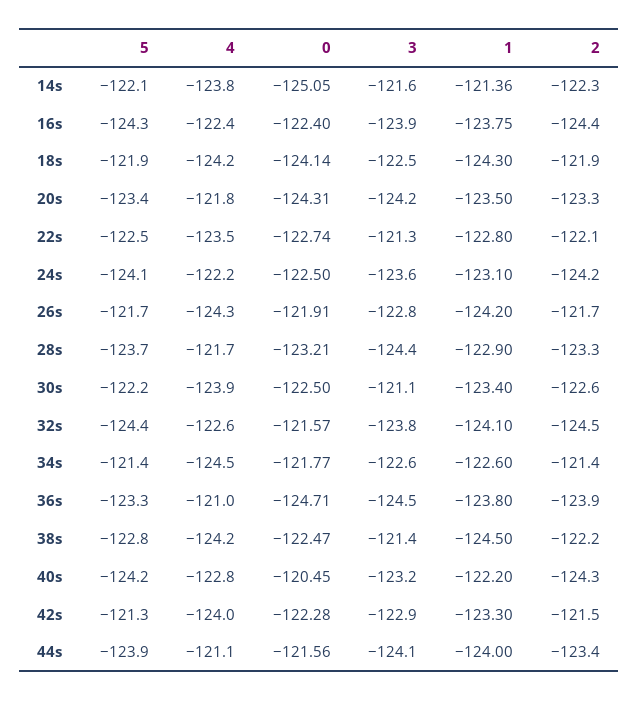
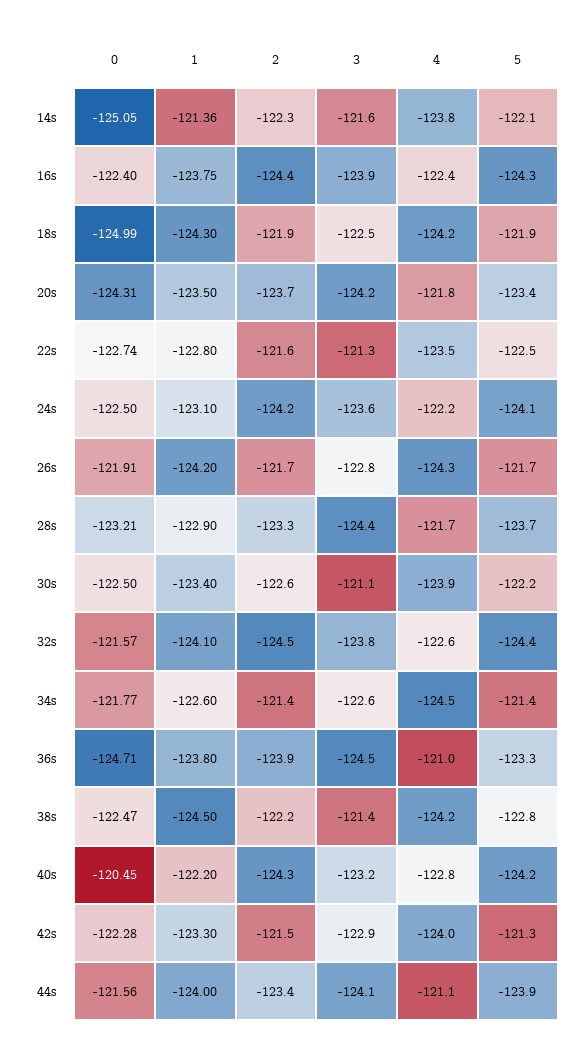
  {
    "5": {
      "14s": -122.1,
      "16s": -124.3,
      "18s": -121.9,
      "20s": -123.4,
      "22s": -122.5,
      "24s": -124.1,
      "26s": -121.7,
      "28s": -123.7,
      "30s": -122.2,
      "32s": -124.4,
      "34s": -121.4,
      "36s": -123.3,
      "38s": -122.8,
      "40s": -124.2,
      "42s": -121.3,
      "44s": -123.9
    },
    "4": {
      "14s": -123.8,
      "16s": -122.4,
      "18s": -124.2,
      "20s": -121.8,
      "22s": -123.5,
      "24s": -122.2,
      "26s": -124.3,
      "28s": -121.7,
      "30s": -123.9,
      "32s": -122.6,
      "34s": -124.5,
      "36s": -121,
      "38s": -124.2,
      "40s": -122.8,
      "42s": -124,
      "44s": -121.1
    },
    "0": {
      "14s": -125.05,
      "16s": -122.4,
-     "18s": -124.14,
+     "18s": -124.99,
      "20s": -124.31,
      "22s": -122.74,
      "24s": -122.5,
      "26s": -121.91,
      "28s": -123.21,
      "30s": -122.5,
      "32s": -121.57,
      "34s": -121.77,
      "36s": -124.71,
      "38s": -122.47,
      "40s": -120.45,
      "42s": -122.28,
      "44s": -121.56
    },
    "3": {
      "14s": -121.6,
      "16s": -123.9,
      "18s": -122.5,
      "20s": -124.2,
      "22s": -121.3,
      "24s": -123.6,
      "26s": -122.8,
      "28s": -124.4,
      "30s": -121.1,
      "32s": -123.8,
      "34s": -122.6,
      "36s": -124.5,
      "38s": -121.4,
      "40s": -123.2,
      "42s": -122.9,
      "44s": -124.1
    },
    "1": {
      "14s": -121.36,
      "16s": -123.75,
      "18s": -124.3,
      "20s": -123.5,
      "22s": -122.8,
      "24s": -123.1,
      "26s": -124.2,
      "28s": -122.9,
      "30s": -123.4,
      "32s": -124.1,
      "34s": -122.6,
      "36s": -123.8,
      "38s": -124.5,
      "40s": -122.2,
      "42s": -123.3,
      "44s": -124
    },
    "2": {
      "14s": -122.3,
      "16s": -124.4,
      "18s": -121.9,
-     "20s": -123.3,
+     "20s": -123.7,
-     "22s": -122.1,
+     "22s": -121.6,
      "24s": -124.2,
      "26s": -121.7,
      "28s": -123.3,
      "30s": -122.6,
      "32s": -124.5,
      "34s": -121.4,
      "36s": -123.9,
      "38s": -122.2,
      "40s": -124.3,
      "42s": -121.5,
      "44s": -123.4
    }
  }

